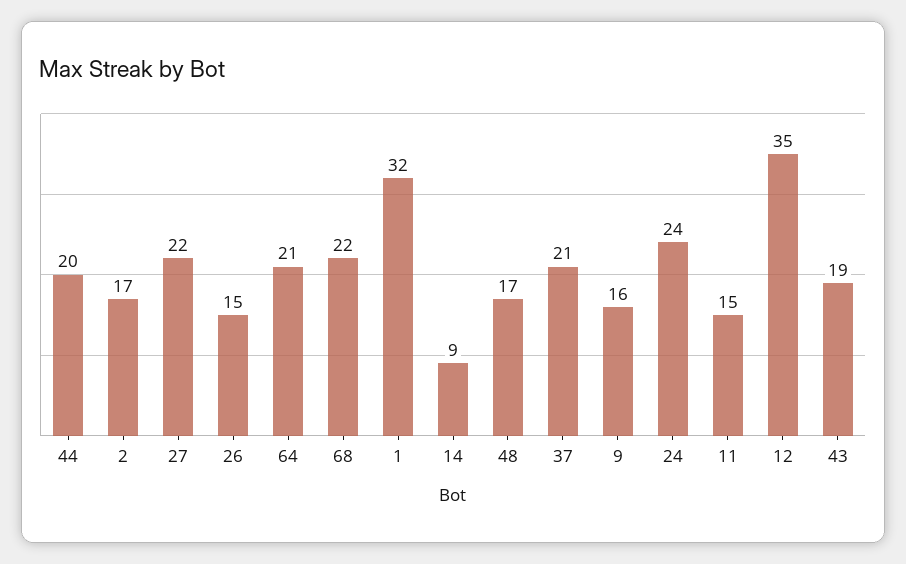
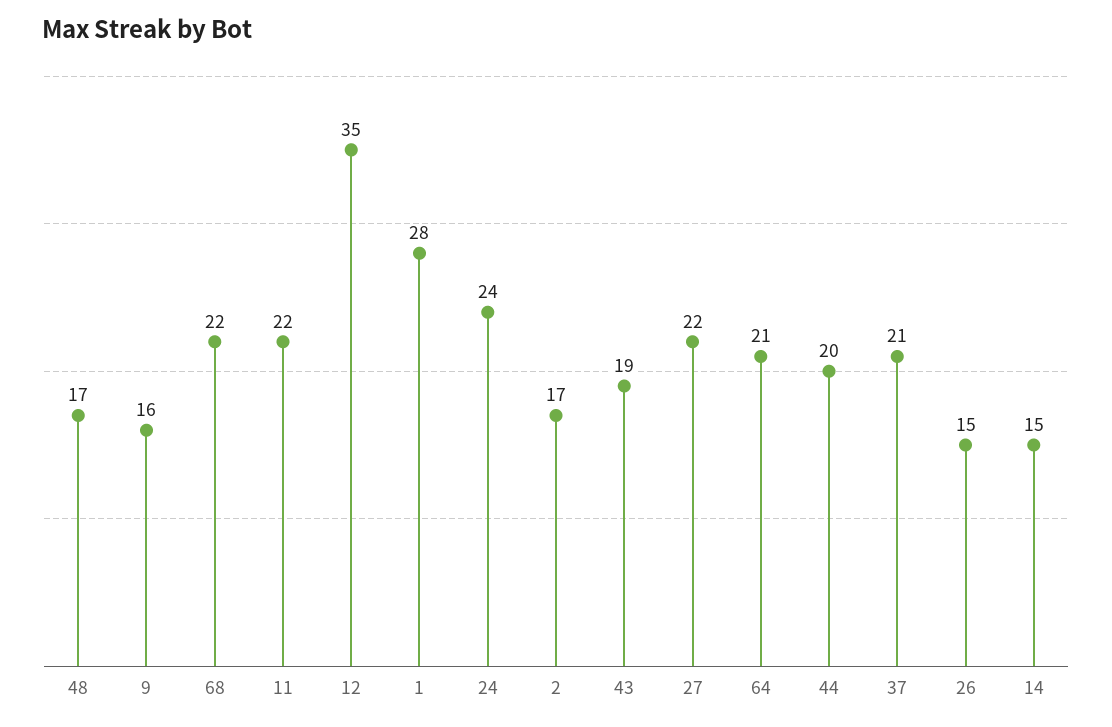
  {
    "44": 20,
    "2": 17,
    "27": 22,
    "26": 15,
    "64": 21,
    "68": 22,
-   "1": 32,
+   "1": 28,
-   "14": 9,
+   "14": 15,
    "48": 17,
    "37": 21,
    "9": 16,
    "24": 24,
-   "11": 15,
+   "11": 22,
    "12": 35,
    "43": 19
  }

